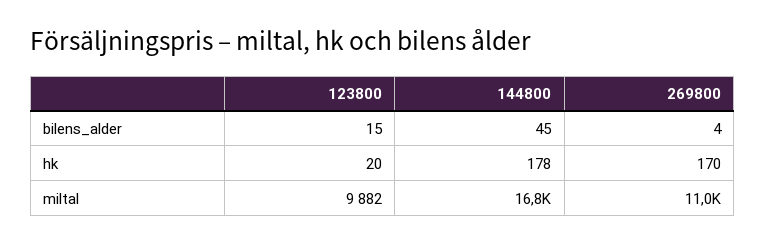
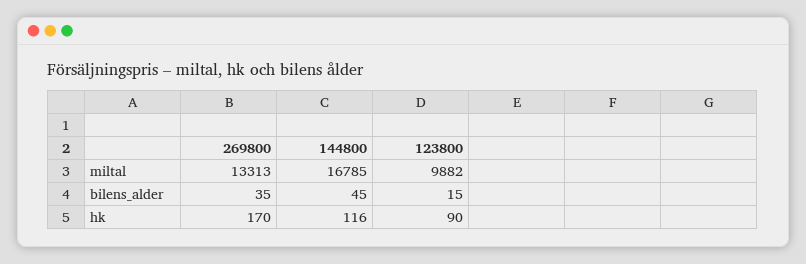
  {
    "123800": {
      "bilens_alder": 15,
-     "hk": 20,
+     "hk": 90,
      "miltal": 9882
    },
    "144800": {
      "bilens_alder": 45,
-     "hk": 178,
+     "hk": 116,
      "miltal": 16785
    },
    "269800": {
-     "bilens_alder": 4,
+     "bilens_alder": 35,
      "hk": 170,
-     "miltal": 11000
+     "miltal": 13313
    }
  }

